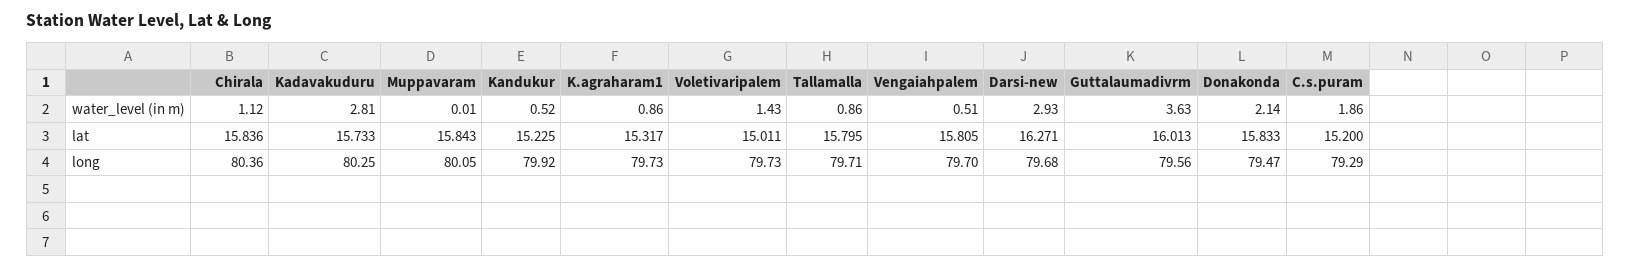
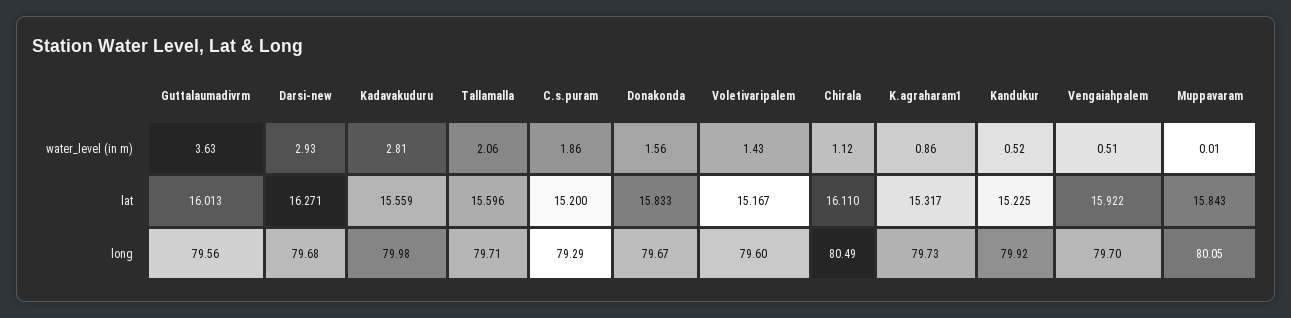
  {
    "Chirala": {
      "water_level (in m)": 1.12,
-     "lat": 15.836,
+     "lat": 16.11,
-     "long": 80.36
+     "long": 80.49
    },
    "Kadavakuduru": {
      "water_level (in m)": 2.81,
-     "lat": 15.733,
+     "lat": 15.559,
-     "long": 80.25
+     "long": 79.98
    },
    "Muppavaram": {
      "water_level (in m)": 0.01,
      "lat": 15.843,
      "long": 80.05
    },
    "Kandukur": {
      "water_level (in m)": 0.52,
      "lat": 15.225,
      "long": 79.92
    },
    "K.agraharam1": {
      "water_level (in m)": 0.86,
      "lat": 15.317,
      "long": 79.73
    },
    "Voletivaripalem": {
      "water_level (in m)": 1.43,
-     "lat": 15.011,
+     "lat": 15.167,
-     "long": 79.73
+     "long": 79.6
    },
    "Tallamalla": {
-     "water_level (in m)": 0.86,
+     "water_level (in m)": 2.06,
-     "lat": 15.795,
+     "lat": 15.596,
      "long": 79.71
    },
    "Vengaiahpalem": {
      "water_level (in m)": 0.51,
-     "lat": 15.805,
+     "lat": 15.922,
      "long": 79.7
    },
    "Darsi-new": {
      "water_level (in m)": 2.93,
      "lat": 16.271,
      "long": 79.68
    },
    "Guttalaumadivrm": {
      "water_level (in m)": 3.63,
      "lat": 16.013,
      "long": 79.56
    },
    "Donakonda": {
-     "water_level (in m)": 2.14,
+     "water_level (in m)": 1.56,
      "lat": 15.833,
-     "long": 79.47
+     "long": 79.67
    },
    "C.s.puram": {
      "water_level (in m)": 1.86,
      "lat": 15.2,
      "long": 79.29
    }
  }

